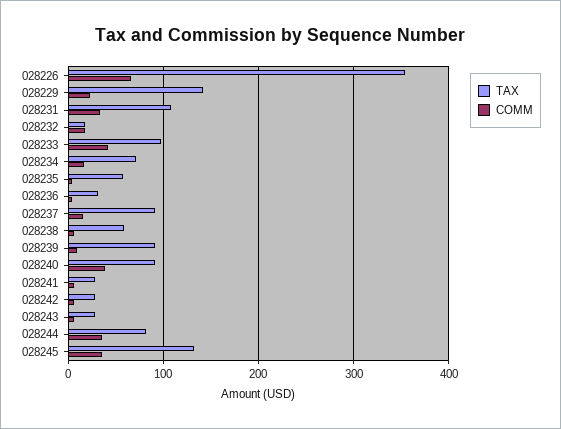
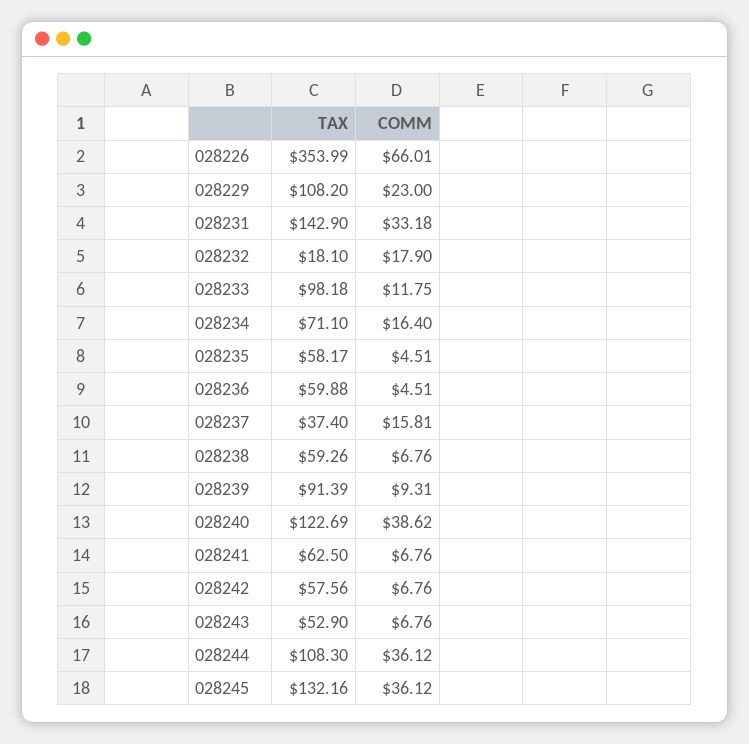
  {
    "TAX": {
      "028226": 353.99,
-     "028229": 140,
+     "028229": 108.2,
-     "028231": 110,
+     "028231": 142.9,
      "028232": 18.1,
      "028233": 98.18,
      "028234": 71.1,
      "028235": 58.17,
-     "028236": 30,
+     "028236": 59.88,
-     "028237": 90,
+     "028237": 37.4,
      "028238": 59.26,
      "028239": 91.39,
-     "028240": 90,
+     "028240": 122.69,
-     "028241": 30,
+     "028241": 62.5,
-     "028242": 30,
+     "028242": 57.56,
-     "028243": 30,
+     "028243": 52.9,
-     "028244": 80,
+     "028244": 108.3,
      "028245": 132.16
    },
    "COMM": {
      "028226": 66.01,
      "028229": 23,
      "028231": 33.18,
      "028232": 17.9,
-     "028233": 40,
+     "028233": 11.75,
      "028234": 16.4,
      "028235": 4.51,
      "028236": 4.51,
      "028237": 15.81,
      "028238": 6.76,
      "028239": 9.31,
      "028240": 38.62,
      "028241": 6.76,
      "028242": 6.76,
      "028243": 6.76,
      "028244": 36.12,
      "028245": 36.12
    }
  }

